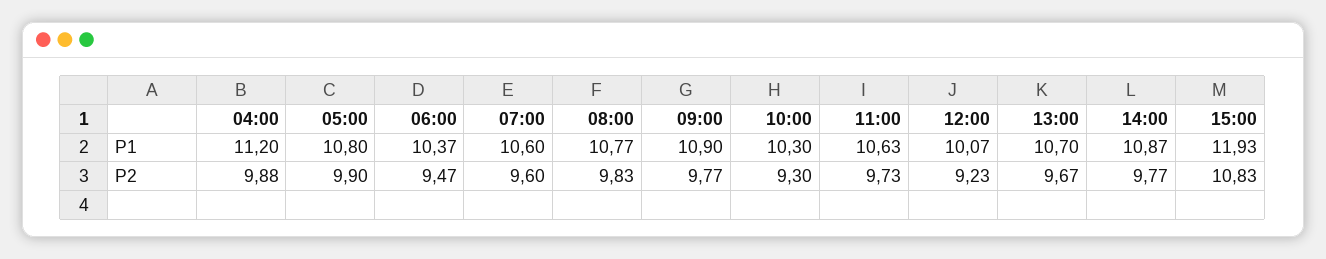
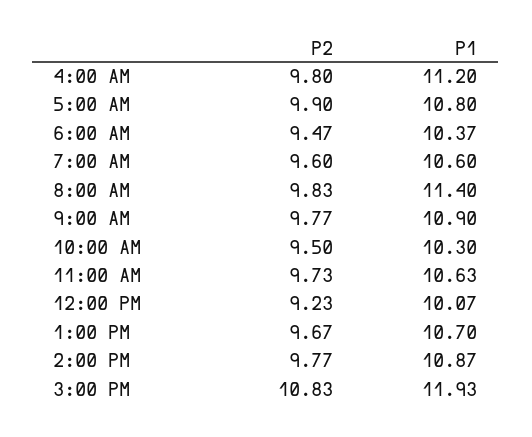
  {
    "04:00": {
      "P1": 11.2,
-     "P2": 9.88
+     "P2": 9.8
    },
    "05:00": {
      "P1": 10.8,
      "P2": 9.9
    },
    "06:00": {
      "P1": 10.37,
      "P2": 9.47
    },
    "07:00": {
      "P1": 10.6,
      "P2": 9.6
    },
    "08:00": {
-     "P1": 10.77,
+     "P1": 11.4,
      "P2": 9.83
    },
    "09:00": {
      "P1": 10.9,
      "P2": 9.77
    },
    "10:00": {
      "P1": 10.3,
-     "P2": 9.3
+     "P2": 9.5
    },
    "11:00": {
      "P1": 10.63,
      "P2": 9.73
    },
    "12:00": {
      "P1": 10.07,
      "P2": 9.23
    },
    "13:00": {
      "P1": 10.7,
      "P2": 9.67
    },
    "14:00": {
      "P1": 10.87,
      "P2": 9.77
    },
    "15:00": {
      "P1": 11.93,
      "P2": 10.83
    }
  }

